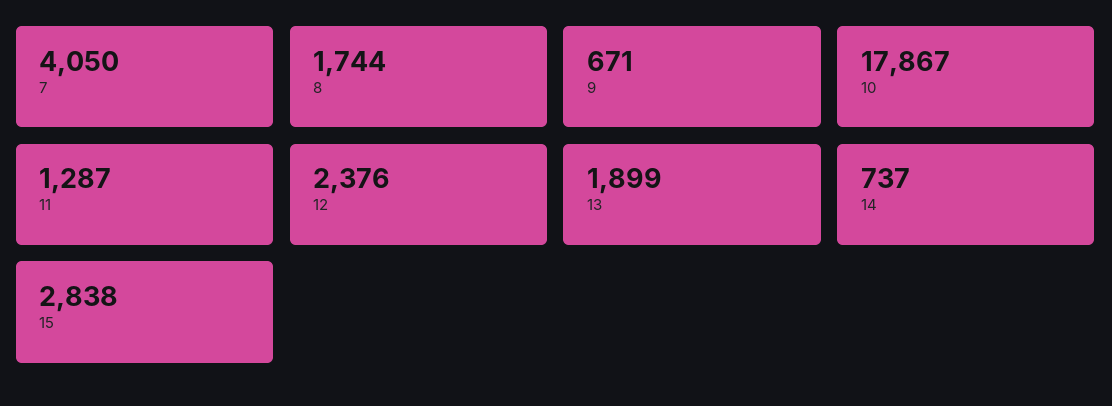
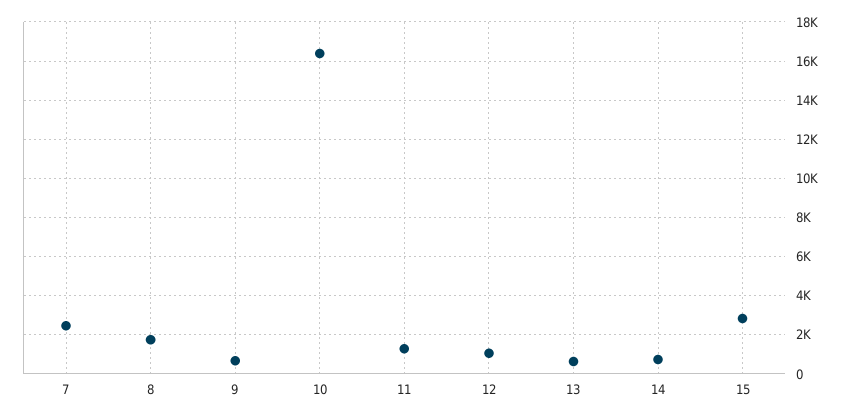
  {
-   "7": 4050,
+   "7": 2500,
    "8": 1744,
    "9": 671,
-   "10": 17867,
+   "10": 16500,
    "11": 1287,
-   "12": 2376,
+   "12": 1000,
-   "13": 1899,
+   "13": 500,
    "14": 737,
    "15": 2838
  }

